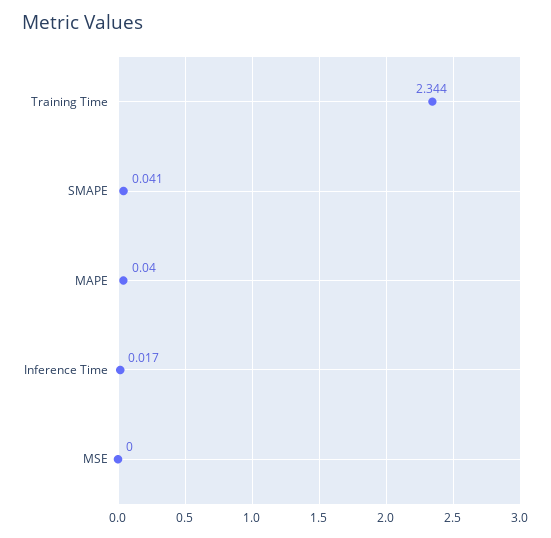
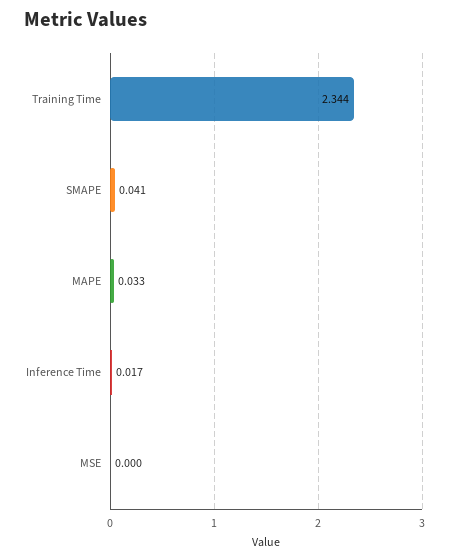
  {
    "Training Time": 2.344,
    "SMAPE": 0.041,
-   "MAPE": 0.04,
+   "MAPE": 0.033,
    "Inference Time": 0.017,
    "MSE": 0
  }

